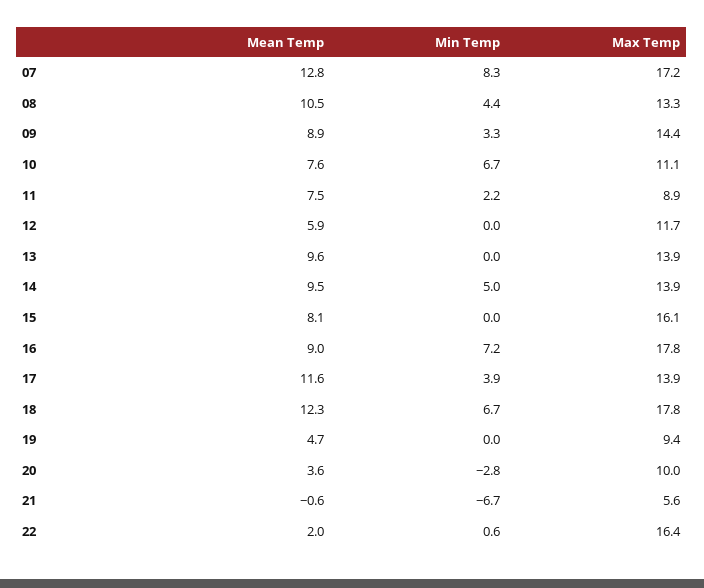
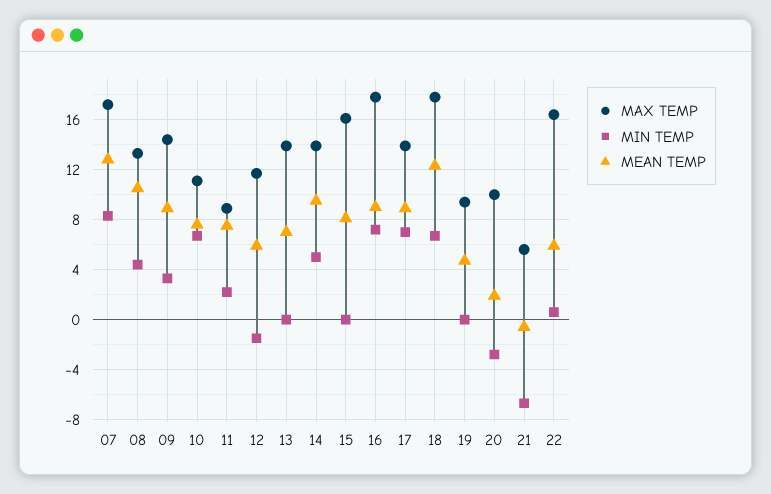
  {
    "Mean Temp": {
      "07": 12.8,
      "08": 10.5,
      "09": 8.9,
      "10": 7.6,
      "11": 7.5,
      "12": 5.9,
-     "13": 9.6,
+     "13": 7,
      "14": 9.5,
      "15": 8.1,
      "16": 9,
-     "17": 11.6,
+     "17": 9,
      "18": 12.3,
      "19": 4.7,
-     "20": 3.6,
+     "20": 2,
      "21": -0.6,
-     "22": 2
+     "22": 6
    },
    "Min Temp": {
      "07": 8.3,
      "08": 4.4,
      "09": 3.3,
      "10": 6.7,
      "11": 2.2,
-     "12": 0,
+     "12": -1.5,
      "13": 0,
      "14": 5,
      "15": 0,
      "16": 7.2,
-     "17": 3.9,
+     "17": 7,
      "18": 6.7,
      "19": 0,
      "20": -2.8,
      "21": -6.7,
      "22": 0.6
    },
    "Max Temp": {
      "07": 17.2,
      "08": 13.3,
      "09": 14.4,
      "10": 11.1,
      "11": 8.9,
      "12": 11.7,
      "13": 13.9,
      "14": 13.9,
      "15": 16.1,
      "16": 17.8,
      "17": 13.9,
      "18": 17.8,
      "19": 9.4,
      "20": 10,
      "21": 5.6,
      "22": 16.4
    }
  }

